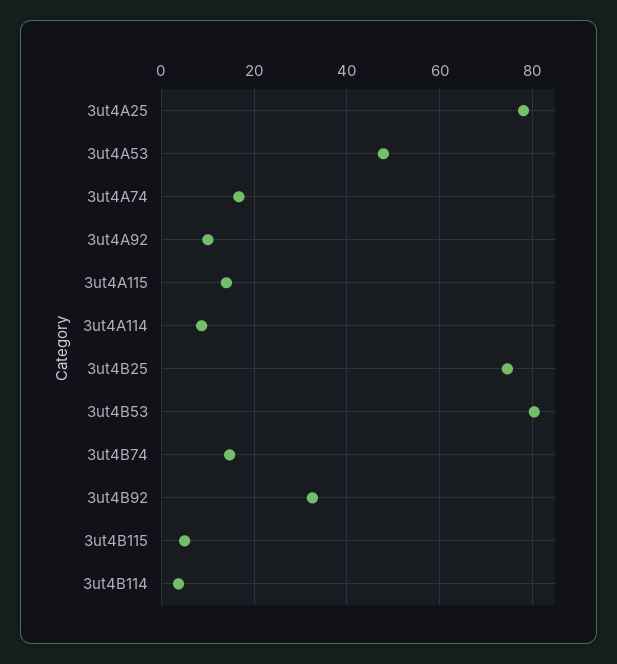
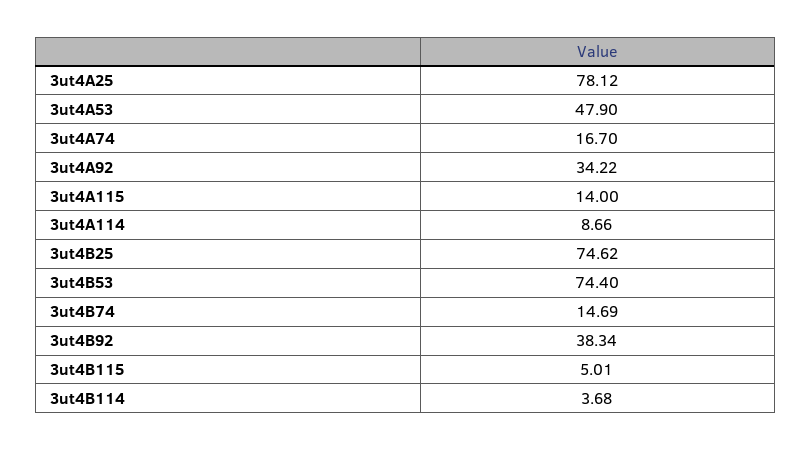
  {
    "3ut4A25": 78.12,
    "3ut4A53": 47.9,
    "3ut4A74": 16.7,
-   "3ut4A92": 10,
+   "3ut4A92": 34.22,
    "3ut4A115": 14,
    "3ut4A114": 8.66,
    "3ut4B25": 74.62,
-   "3ut4B53": 80,
+   "3ut4B53": 74.4,
    "3ut4B74": 14.69,
-   "3ut4B92": 32,
+   "3ut4B92": 38.34,
    "3ut4B115": 5.01,
    "3ut4B114": 3.68
  }

